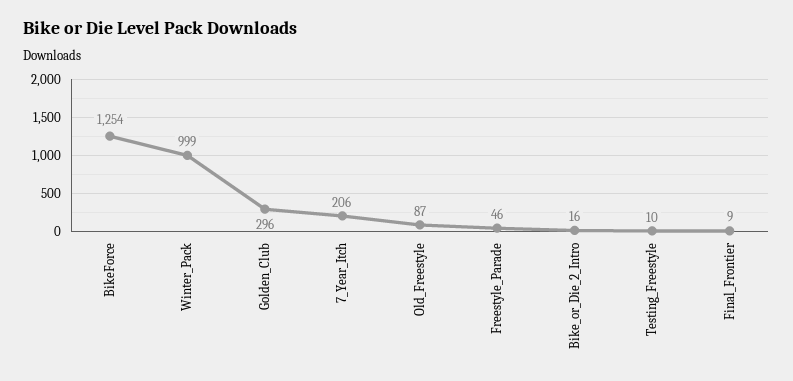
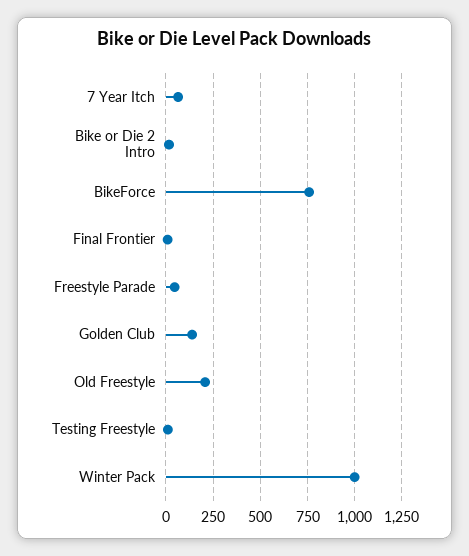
  {
-   "BikeForce": 1254,
+   "BikeForce": 750,
    "Winter_Pack": 999,
-   "Golden_Club": 296,
+   "Golden_Club": 150,
-   "7_Year_Itch": 206,
+   "7_Year_Itch": 50,
-   "Old_Freestyle": 87,
+   "Old_Freestyle": 200,
    "Freestyle_Parade": 46,
    "Bike_or_Die_2_Intro": 16,
    "Testing_Freestyle": 10,
    "Final_Frontier": 9
  }

